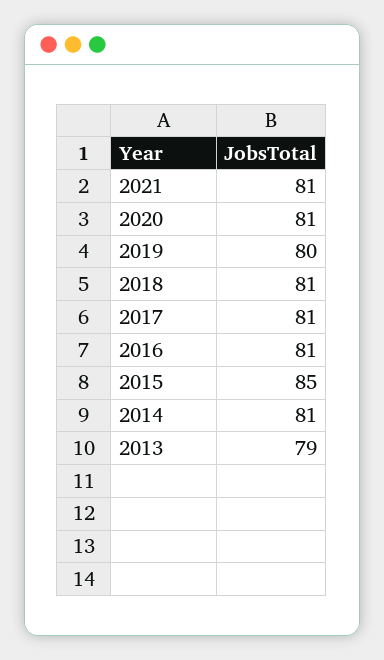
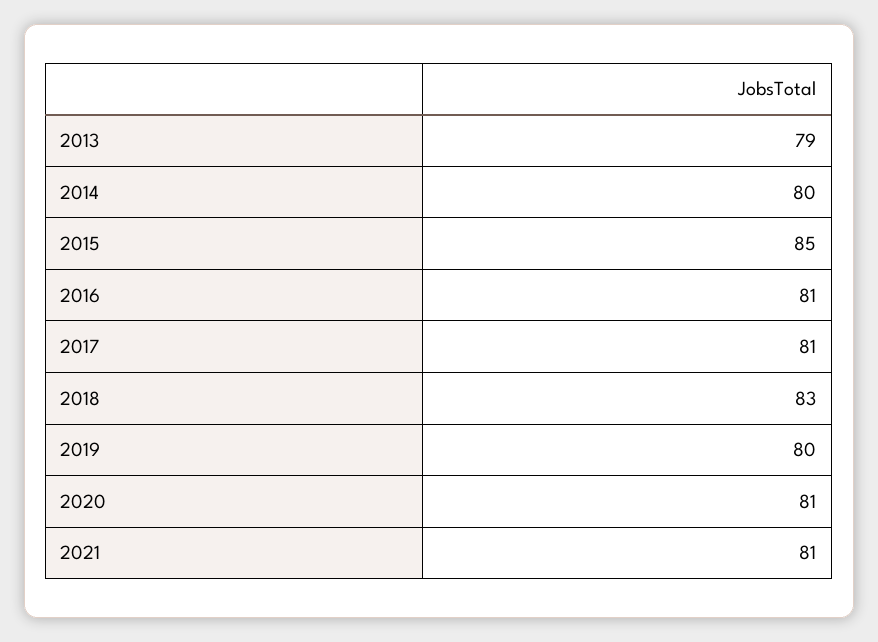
  {
    "2021": 81,
    "2020": 81,
    "2019": 80,
-   "2018": 81,
+   "2018": 83,
    "2017": 81,
    "2016": 81,
    "2015": 85,
-   "2014": 81,
+   "2014": 80,
    "2013": 79
  }

